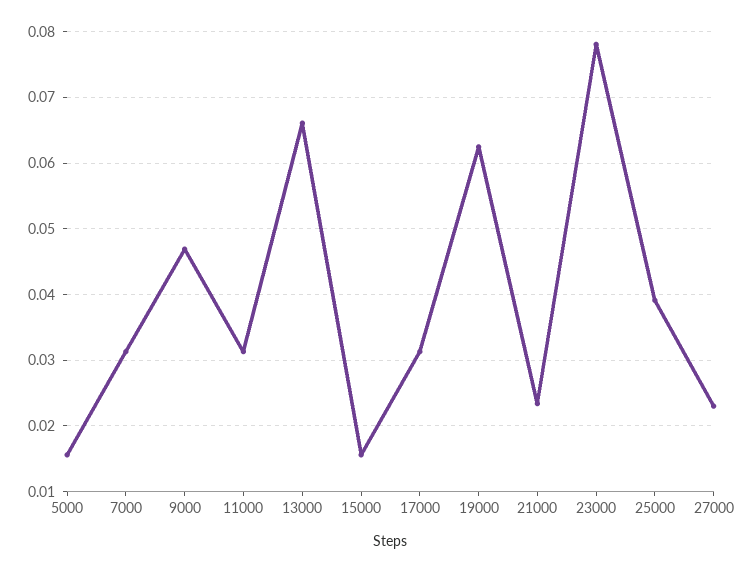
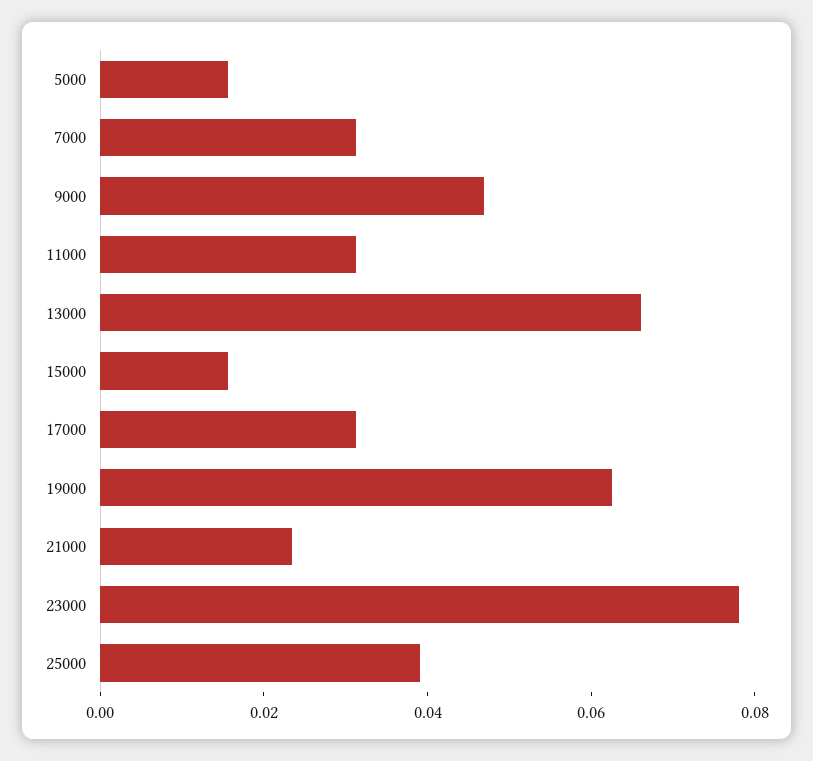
  {
    "5000": 0.016,
    "7000": 0.031,
    "9000": 0.047,
    "11000": 0.031,
    "13000": 0.066,
    "15000": 0.016,
    "17000": 0.031,
    "19000": 0.063,
    "21000": 0.023,
    "23000": 0.078,
-   "25000": 0.039,
+   "25000": 0.039
-   "27000": 0.023
  }

